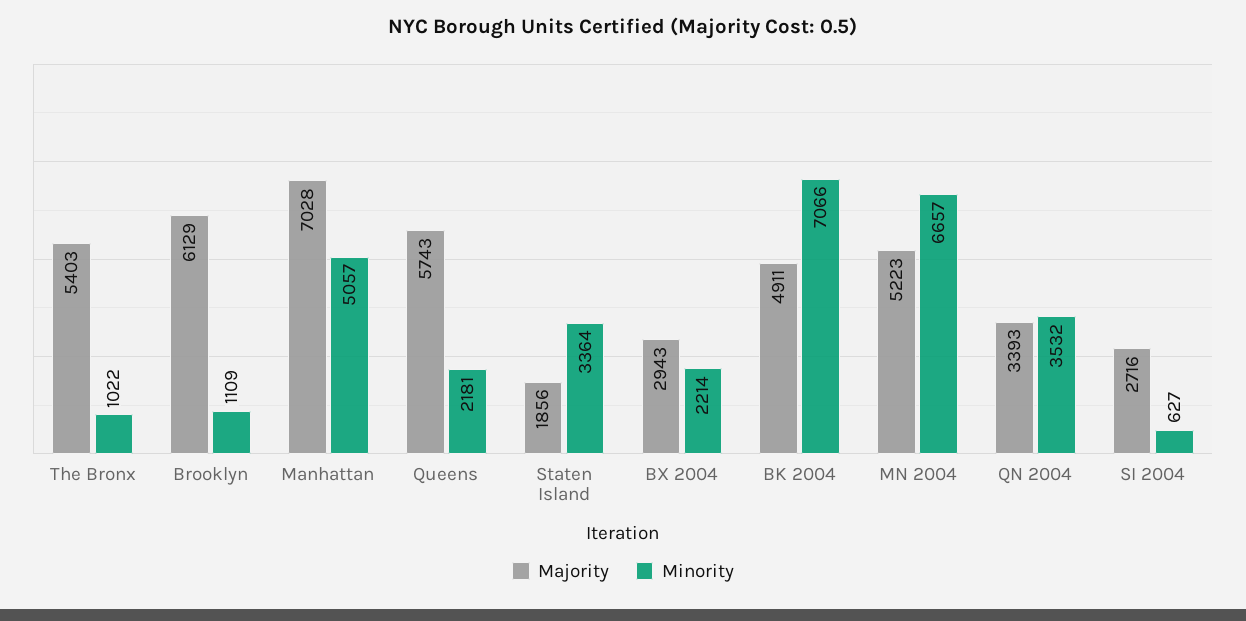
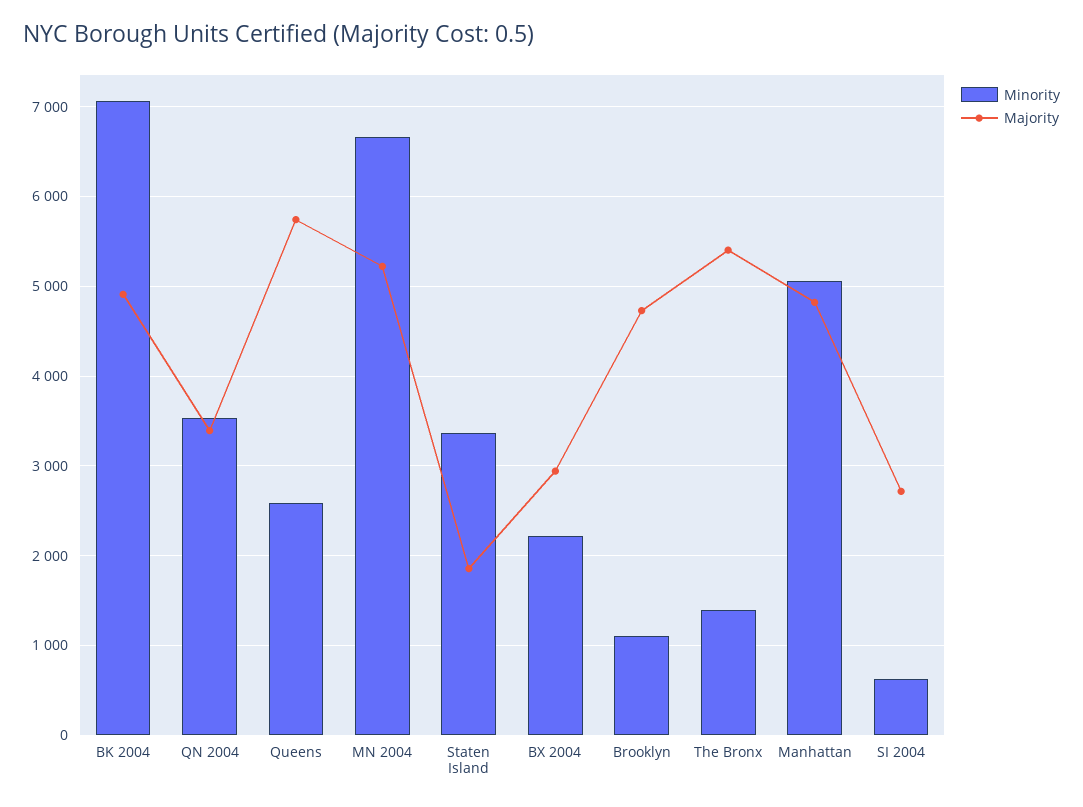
  {
    "Majority": {
      "The Bronx": 5403,
-     "Brooklyn": 6129,
+     "Brooklyn": 4700,
-     "Manhattan": 7028,
+     "Manhattan": 4800,
      "Queens": 5743,
      "Staten Island": 1856,
      "BX 2004": 2943,
      "BK 2004": 4911,
      "MN 2004": 5223,
      "QN 2004": 3393,
      "SI 2004": 2716
    },
    "Minority": {
-     "The Bronx": 1022,
+     "The Bronx": 1400,
      "Brooklyn": 1109,
      "Manhattan": 5057,
-     "Queens": 2181,
+     "Queens": 2600,
      "Staten Island": 3364,
      "BX 2004": 2214,
      "BK 2004": 7066,
      "MN 2004": 6657,
      "QN 2004": 3532,
      "SI 2004": 627
    }
  }

